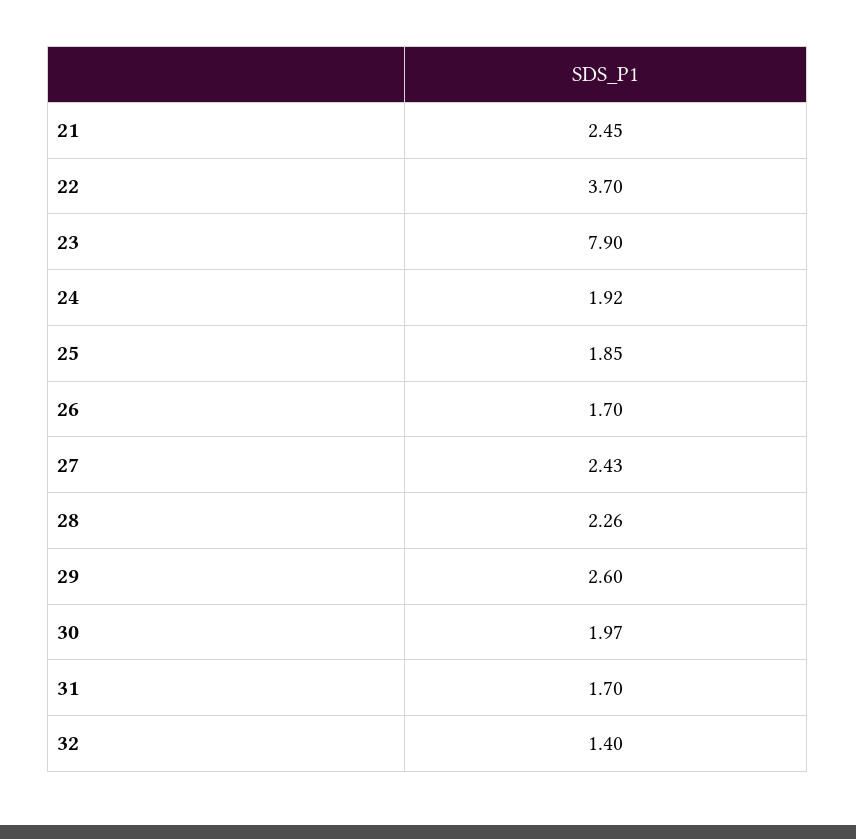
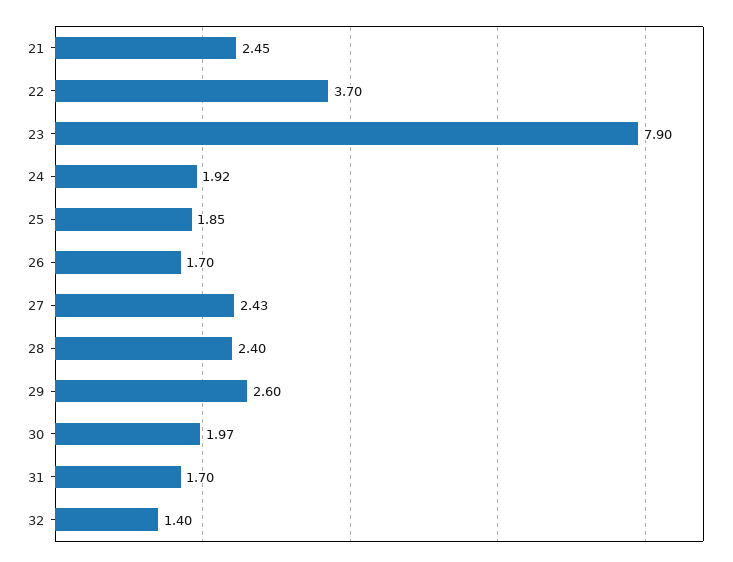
  {
    "21": 2.45,
    "22": 3.7,
    "23": 7.9,
    "24": 1.92,
    "25": 1.85,
    "26": 1.7,
    "27": 2.43,
-   "28": 2.26,
+   "28": 2.4,
    "29": 2.6,
    "30": 1.97,
    "31": 1.7,
    "32": 1.4
  }

